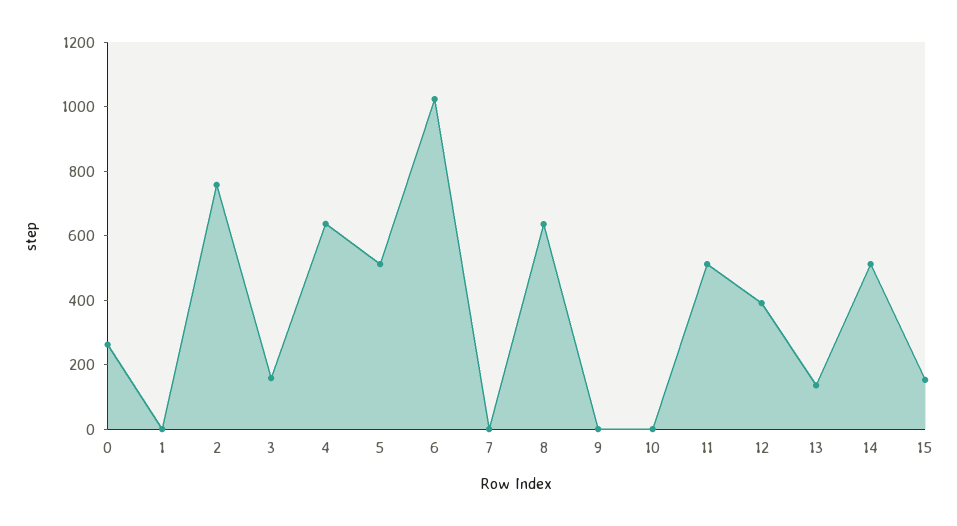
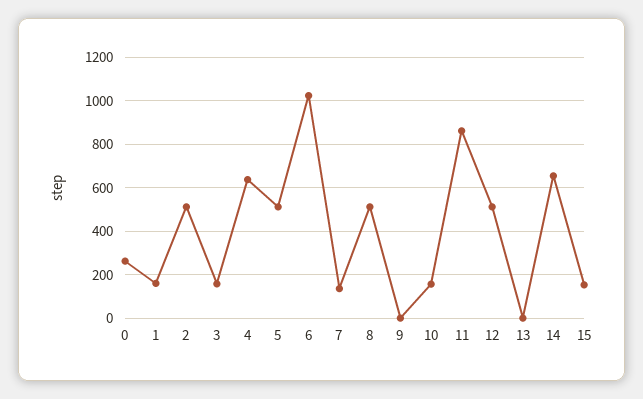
  {
    "0": 250,
-   "1": 0,
+   "1": 150,
-   "2": 750,
+   "2": 500,
    "3": 150,
    "4": 650,
    "5": 500,
    "6": 1000,
-   "7": 0,
+   "7": 150,
-   "8": 650,
+   "8": 500,
    "9": 0,
-   "10": 0,
+   "10": 150,
-   "11": 500,
+   "11": 850,
-   "12": 400,
+   "12": 500,
-   "13": 150,
+   "13": 0,
-   "14": 500,
+   "14": 650,
    "15": 150
  }

